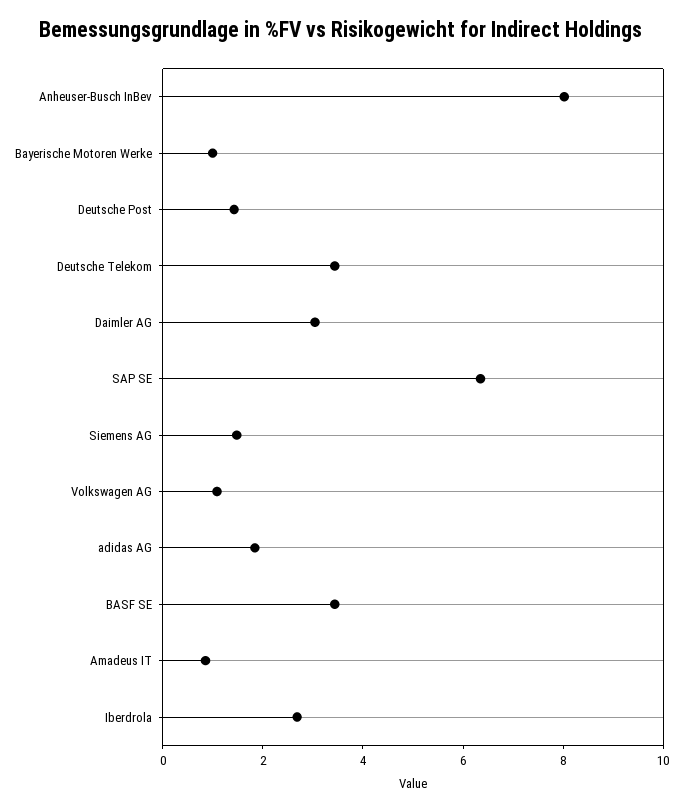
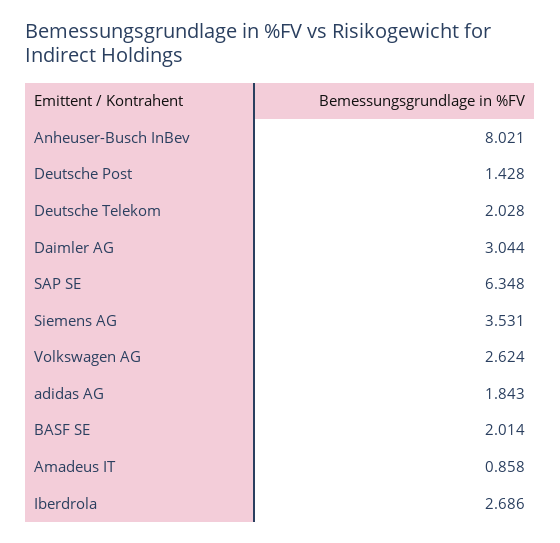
  {
    "Anheuser-Busch InBev": 8.021,
-   "Bayerische Motoren Werke": 1,
    "Deutsche Post": 1.428,
-   "Deutsche Telekom": 3.5,
+   "Deutsche Telekom": 2.028,
    "Daimler AG": 3.044,
    "SAP SE": 6.348,
-   "Siemens AG": 1.5,
+   "Siemens AG": 3.531,
-   "Volkswagen AG": 1,
+   "Volkswagen AG": 2.624,
    "adidas AG": 1.843,
-   "BASF SE": 3.5,
+   "BASF SE": 2.014,
    "Amadeus IT": 0.858,
    "Iberdrola": 2.686
  }

